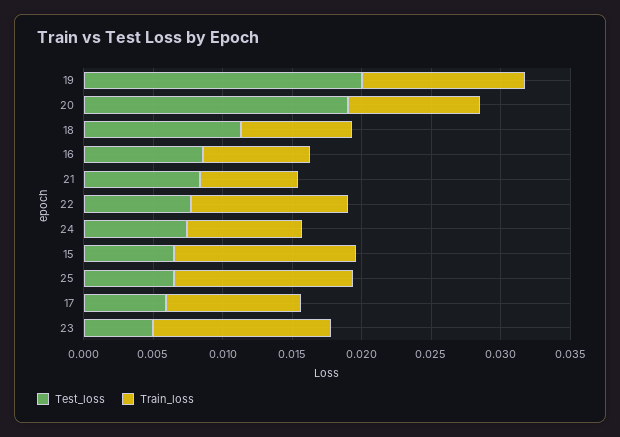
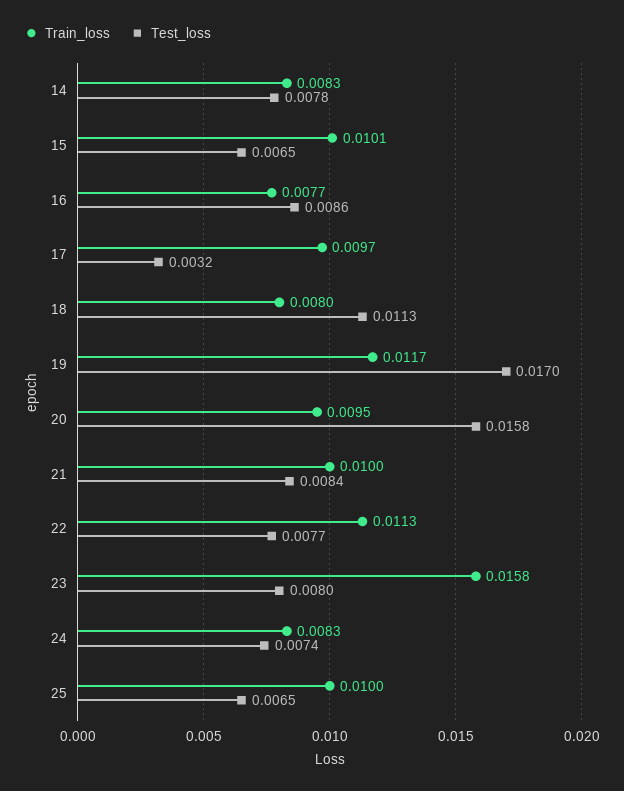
  {
    "Test_loss": {
-     "19": 0.02,
+     "19": 0.017,
-     "20": 0.019,
+     "20": 0.0158,
      "18": 0.0113,
      "16": 0.0086,
      "21": 0.0084,
      "22": 0.0077,
      "24": 0.0074,
      "15": 0.0065,
      "25": 0.0065,
-     "17": 0.006,
+     "17": 0.0032,
-     "23": 0.005
+     "23": 0.008,
+     "14": 0.0078
    },
    "Train_loss": {
      "19": 0.0117,
      "20": 0.0095,
      "18": 0.008,
      "16": 0.0077,
-     "21": 0.007,
+     "21": 0.01,
      "22": 0.0113,
      "24": 0.0083,
-     "15": 0.013,
+     "15": 0.0101,
-     "25": 0.013,
+     "25": 0.01,
      "17": 0.0097,
-     "23": 0.013
+     "23": 0.0158,
+     "14": 0.0083
    }
  }

